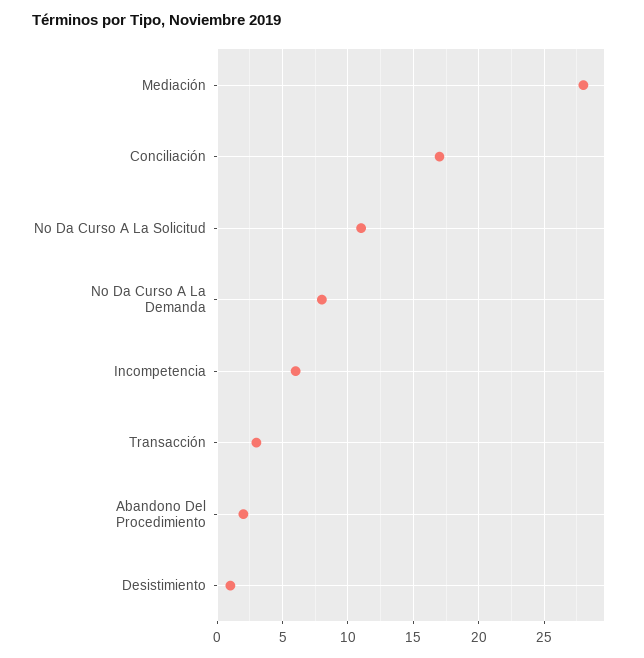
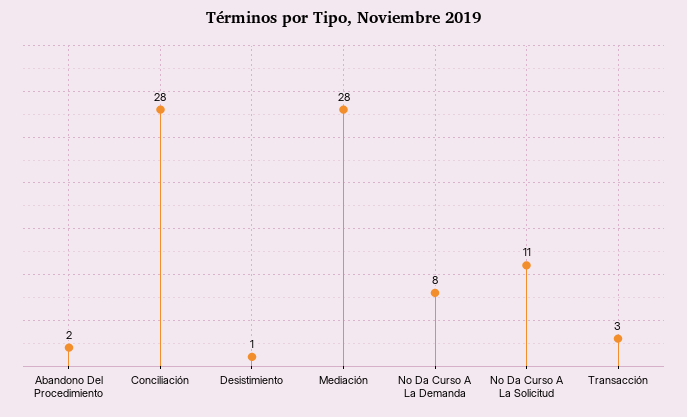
  {
    "Mediación": 28,
-   "Conciliación": 17,
+   "Conciliación": 28,
    "No Da Curso A La Solicitud": 11,
    "No Da Curso A La Demanda": 8,
-   "Incompetencia": 6,
    "Transacción": 3,
    "Abandono Del Procedimiento": 2,
    "Desistimiento": 1
  }

